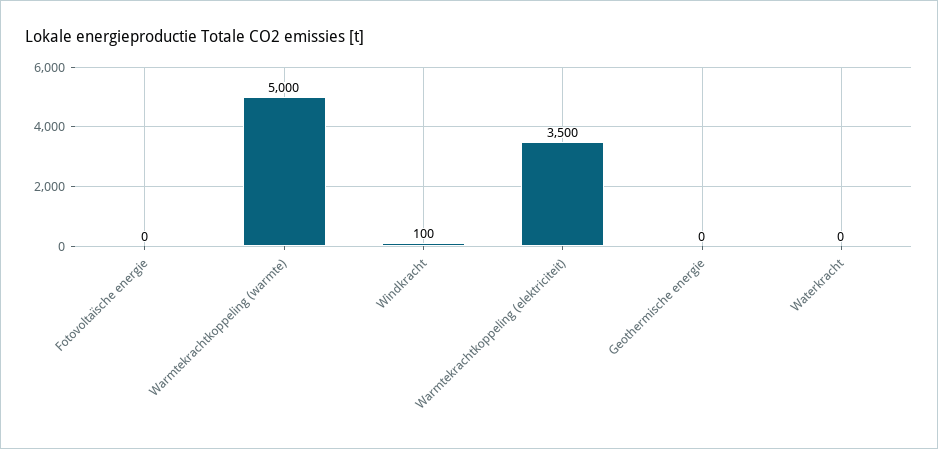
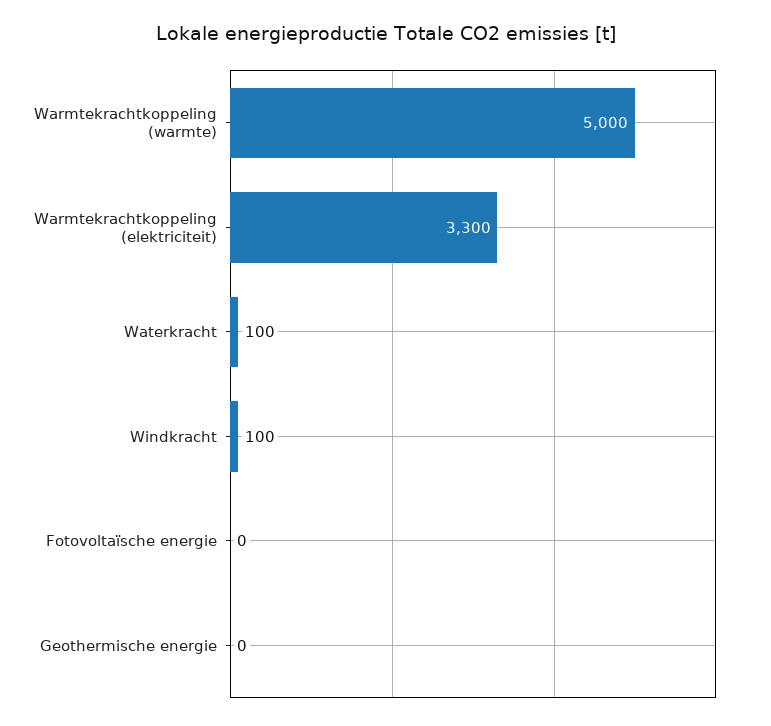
  {
    "Fotovoltaïsche energie": 0,
    "Warmtekrachtkoppeling (warmte)": 5000,
    "Windkracht": 100,
-   "Warmtekrachtkoppeling (elektriciteit)": 3500,
+   "Warmtekrachtkoppeling (elektriciteit)": 3300,
    "Geothermische energie": 0,
-   "Waterkracht": 0
+   "Waterkracht": 100
  }

